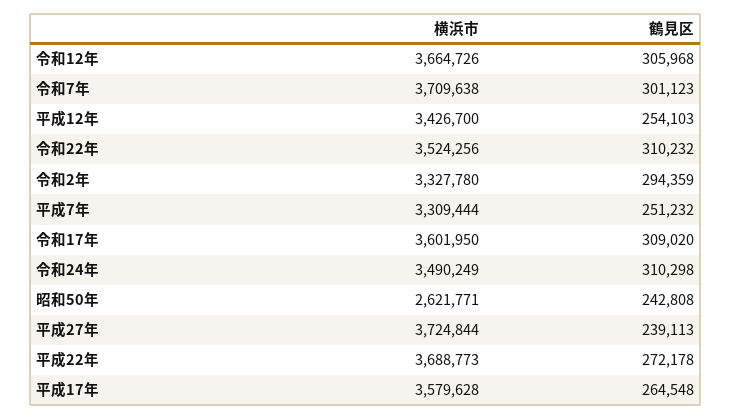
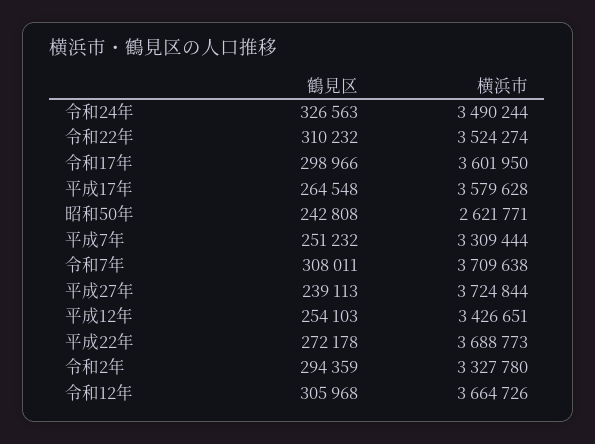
  {
    "横浜市": {
      "令和12年": 3664726,
      "令和7年": 3709638,
-     "平成12年": 3426700,
+     "平成12年": 3426651,
-     "令和22年": 3524256,
+     "令和22年": 3524274,
      "令和2年": 3327780,
      "平成7年": 3309444,
      "令和17年": 3601950,
-     "令和24年": 3490249,
+     "令和24年": 3490244,
      "昭和50年": 2621771,
      "平成27年": 3724844,
      "平成22年": 3688773,
      "平成17年": 3579628
    },
    "鶴見区": {
      "令和12年": 305968,
-     "令和7年": 301123,
+     "令和7年": 308011,
      "平成12年": 254103,
      "令和22年": 310232,
      "令和2年": 294359,
      "平成7年": 251232,
-     "令和17年": 309020,
+     "令和17年": 298966,
-     "令和24年": 310298,
+     "令和24年": 326563,
      "昭和50年": 242808,
      "平成27年": 239113,
      "平成22年": 272178,
      "平成17年": 264548
    }
  }

